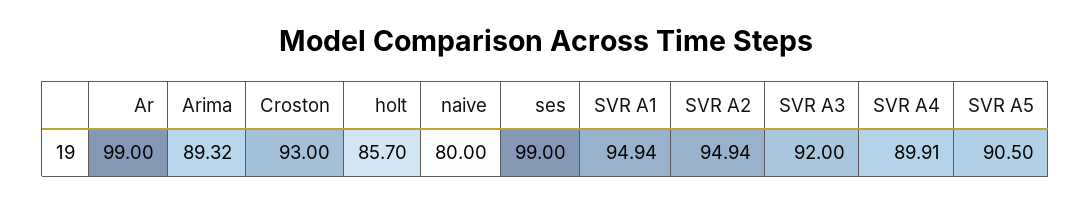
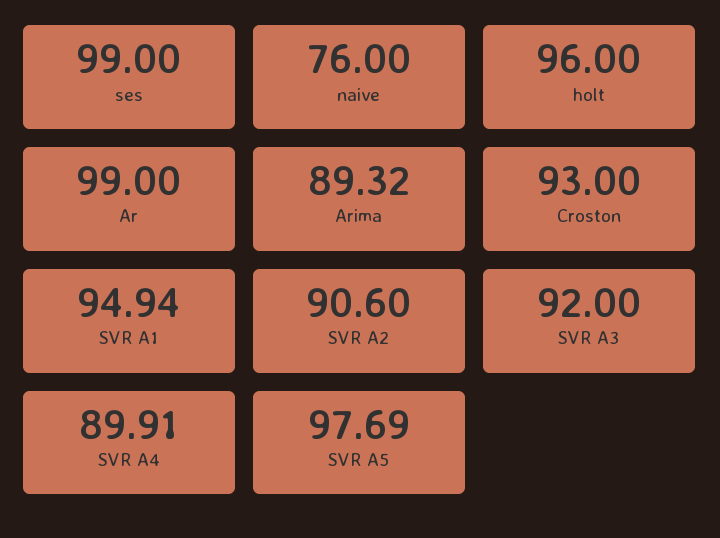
  {
    "Ar": 99,
    "Arima": 89.32,
    "Croston": 93,
-   "holt": 85.7,
+   "holt": 96,
-   "naive": 80,
+   "naive": 76,
    "ses": 99,
    "SVR A1": 94.94,
-   "SVR A2": 94.94,
+   "SVR A2": 90.6,
    "SVR A3": 92,
    "SVR A4": 89.91,
-   "SVR A5": 90.5
+   "SVR A5": 97.69
  }

